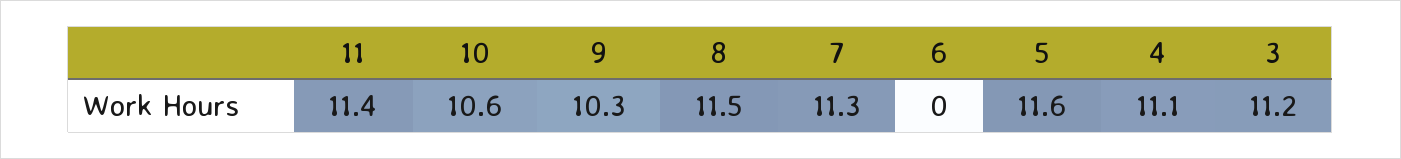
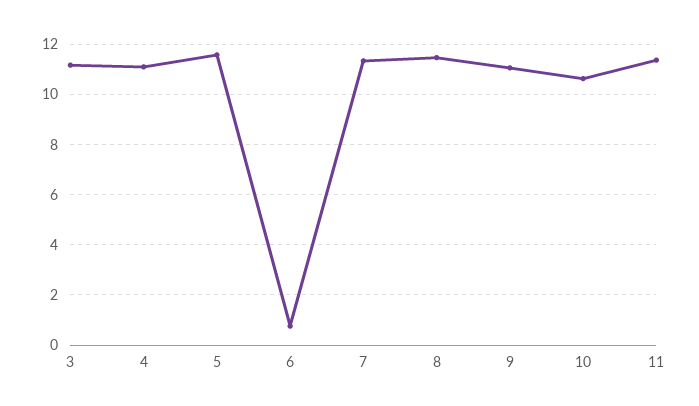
  {
    "11": 11.4,
    "10": 10.6,
-   "9": 10.3,
+   "9": 11,
    "8": 11.5,
    "7": 11.3,
-   "6": 0,
+   "6": 0.75,
    "5": 11.6,
    "4": 11.1,
    "3": 11.2
  }

